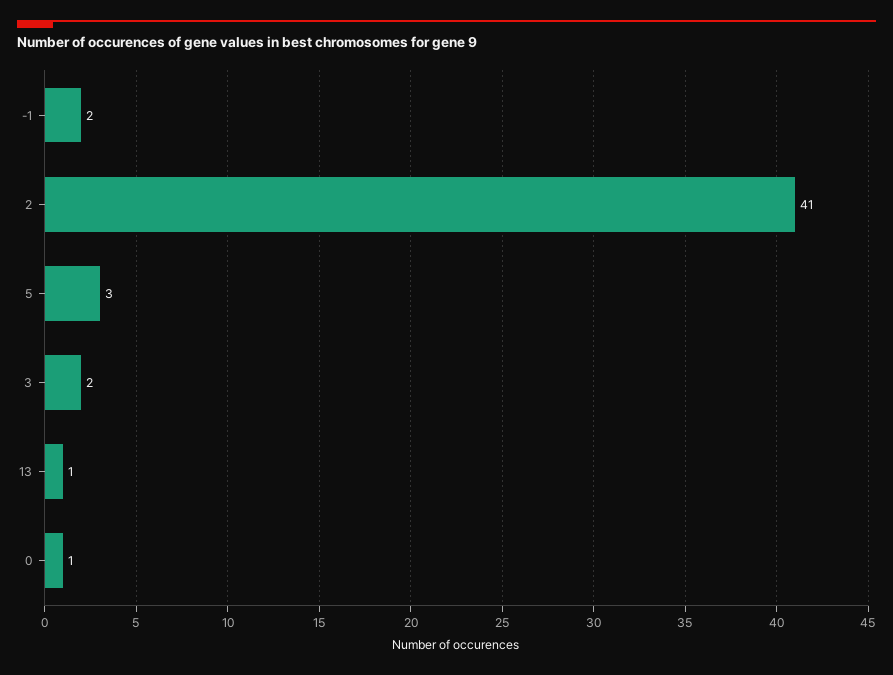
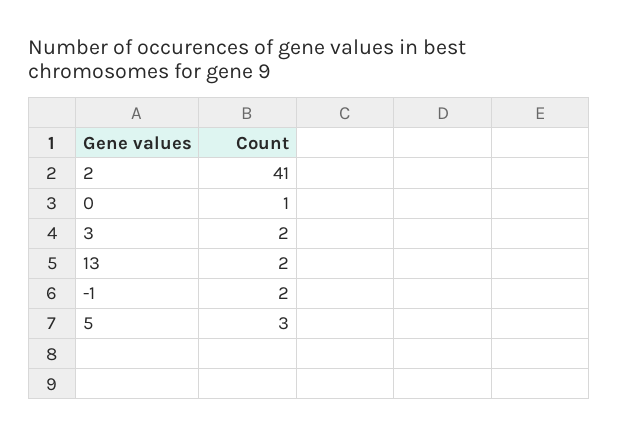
  {
    "-1": 2,
    "2": 41,
    "5": 3,
    "3": 2,
-   "13": 1,
+   "13": 2,
    "0": 1
  }

